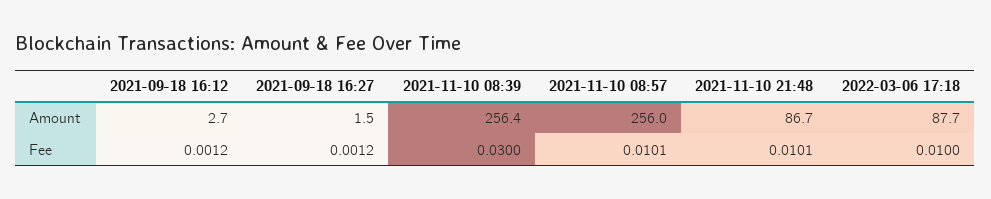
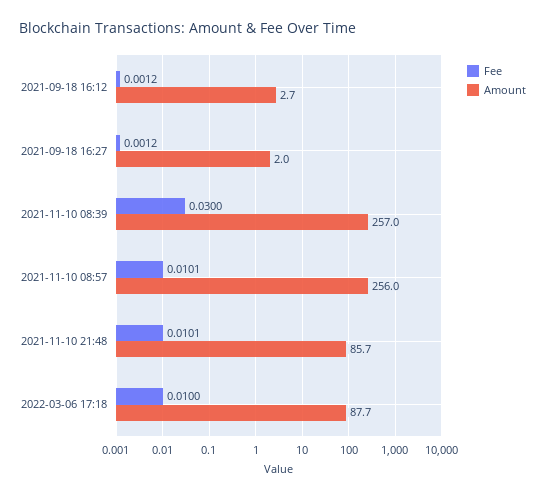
  {
    "Amount": {
      "2021-09-18 16:12": 2.7,
-     "2021-09-18 16:27": 1.5,
+     "2021-09-18 16:27": 2,
-     "2021-11-10 08:39": 256.4,
+     "2021-11-10 08:39": 257,
      "2021-11-10 08:57": 256,
-     "2021-11-10 21:48": 86.7,
+     "2021-11-10 21:48": 85.7,
      "2022-03-06 17:18": 87.7
    },
    "Fee": {
      "2021-09-18 16:12": 0.0012,
      "2021-09-18 16:27": 0.0012,
      "2021-11-10 08:39": 0.03,
      "2021-11-10 08:57": 0.0101,
      "2021-11-10 21:48": 0.0101,
      "2022-03-06 17:18": 0.01
    }
  }

